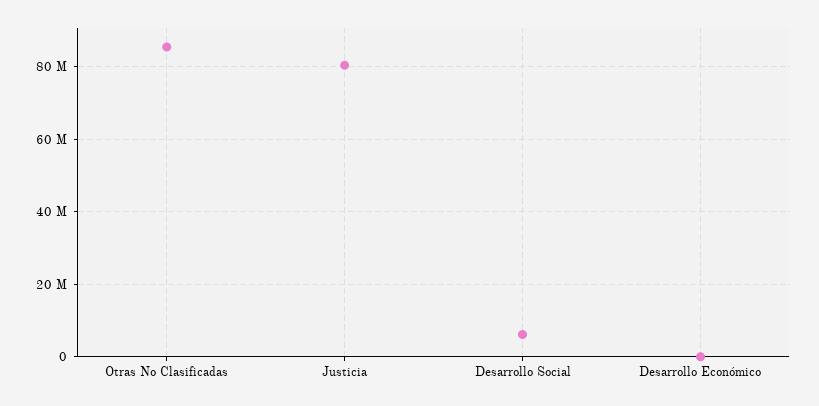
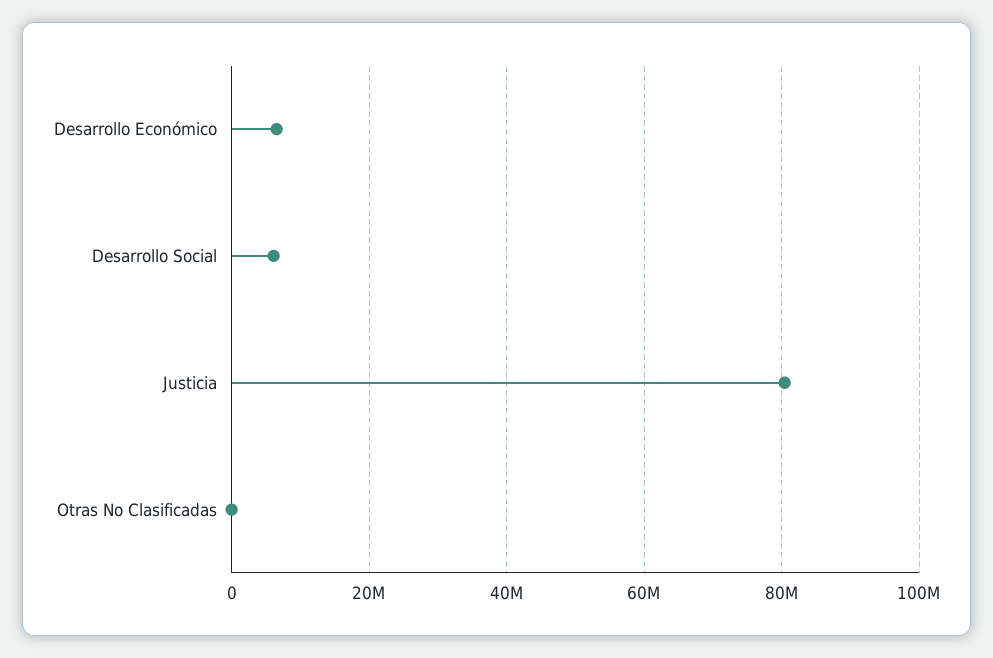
  {
-   "Otras No Clasificadas": 86000000,
+   "Otras No Clasificadas": 0,
    "Justicia": 80000000,
    "Desarrollo Social": 6000000,
-   "Desarrollo Económico": 0
+   "Desarrollo Económico": 6000000
  }

